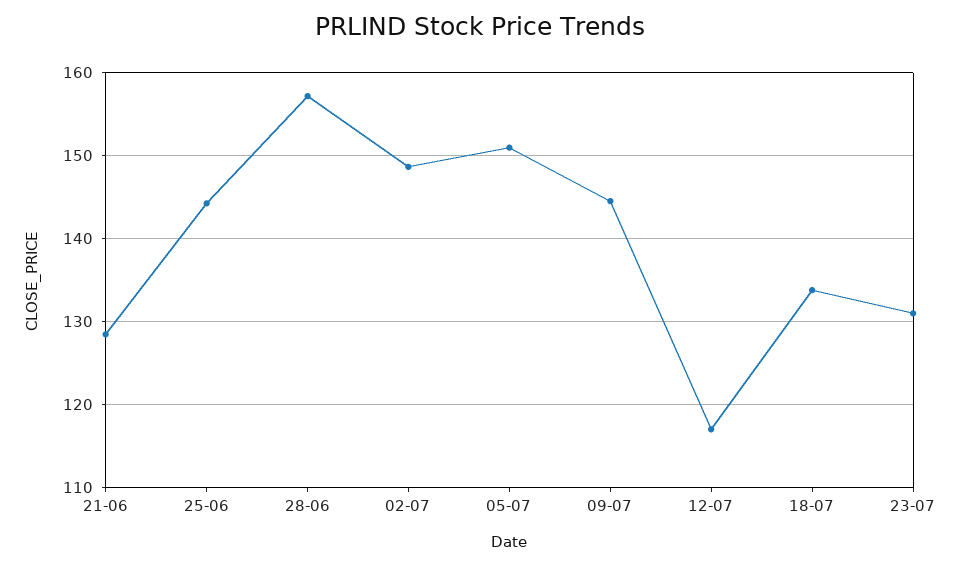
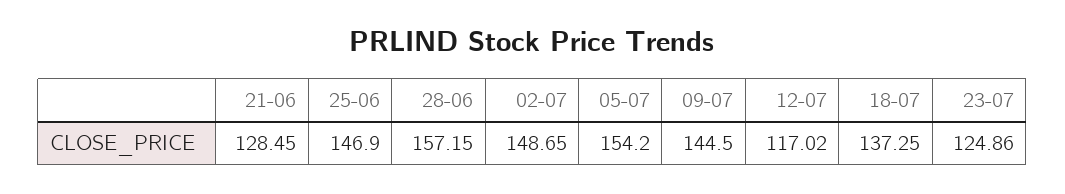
  {
    "21-06": 128.45,
-   "25-06": 144,
+   "25-06": 146.9,
    "28-06": 157.15,
    "02-07": 148.65,
-   "05-07": 151,
+   "05-07": 154.2,
    "09-07": 144.5,
    "12-07": 117.02,
-   "18-07": 134,
+   "18-07": 137.25,
-   "23-07": 131
+   "23-07": 124.86
  }

